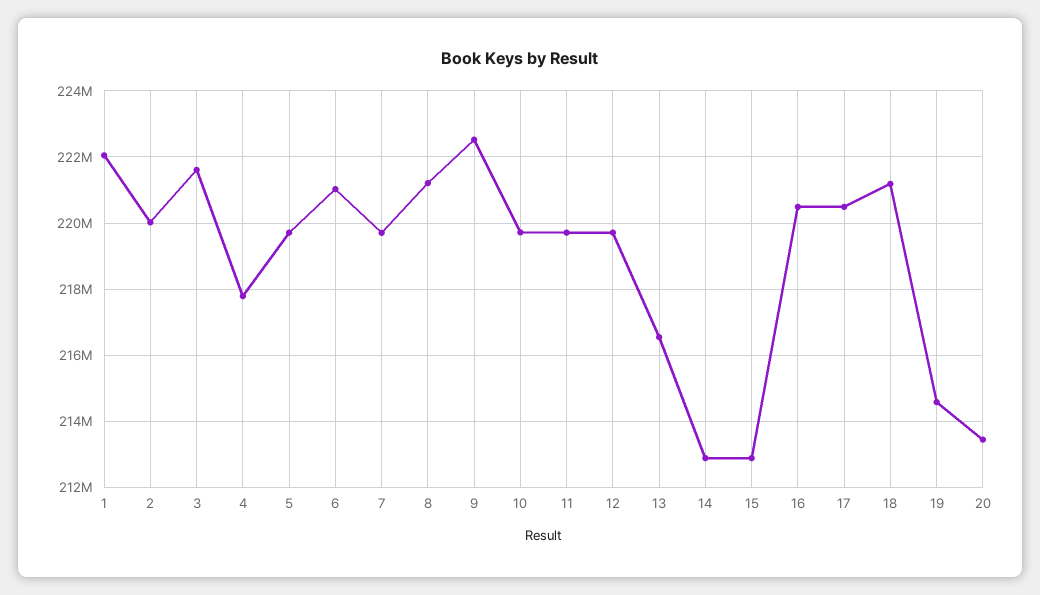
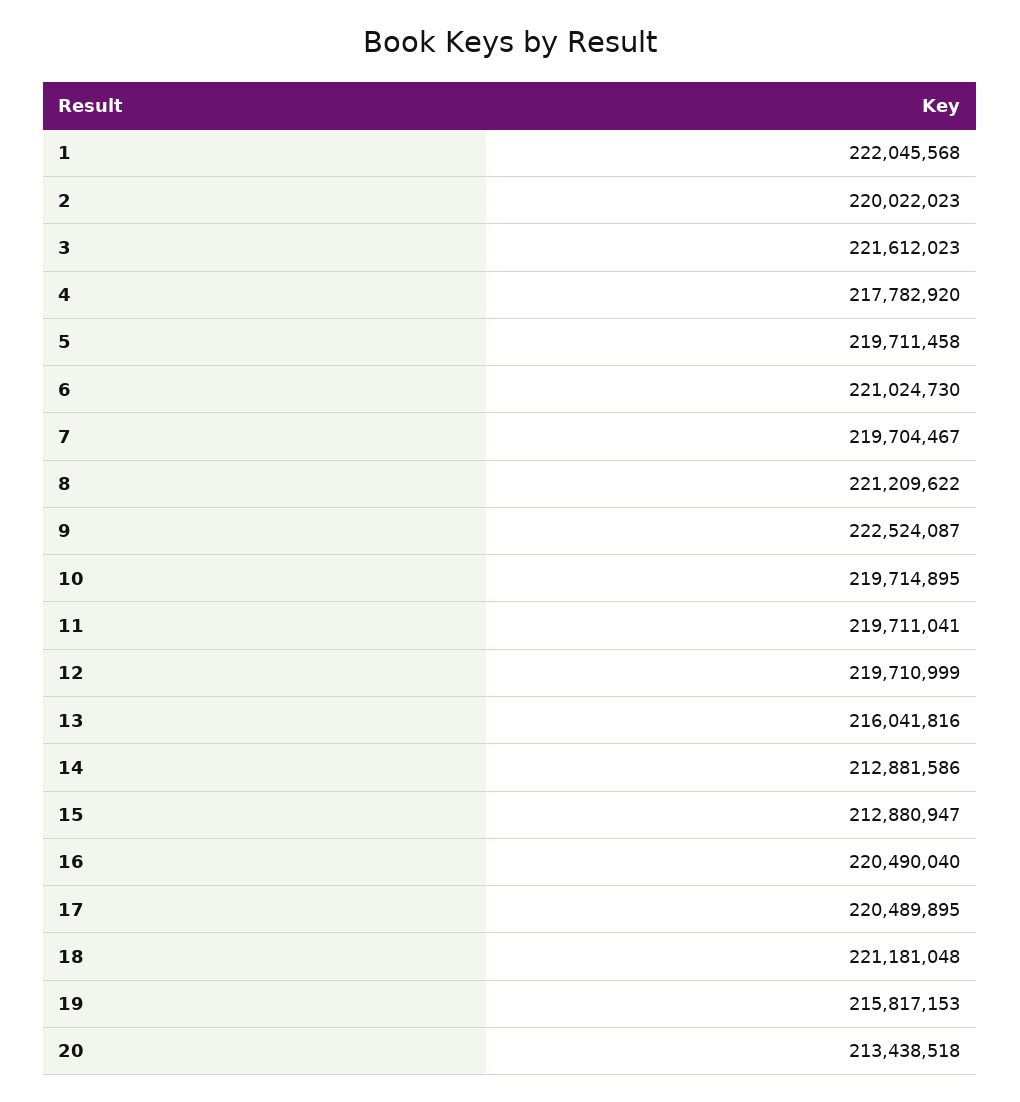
  {
    "1": 222045568,
    "2": 220022023,
    "3": 221612023,
    "4": 217782920,
    "5": 219711458,
    "6": 221024730,
    "7": 219704467,
    "8": 221209622,
    "9": 222524087,
    "10": 219714895,
    "11": 219711041,
    "12": 219710999,
-   "13": 216600000,
+   "13": 216041816,
    "14": 212881586,
    "15": 212880947,
    "16": 220490040,
    "17": 220489895,
    "18": 221181048,
-   "19": 214600000,
+   "19": 215817153,
    "20": 213438518
  }

